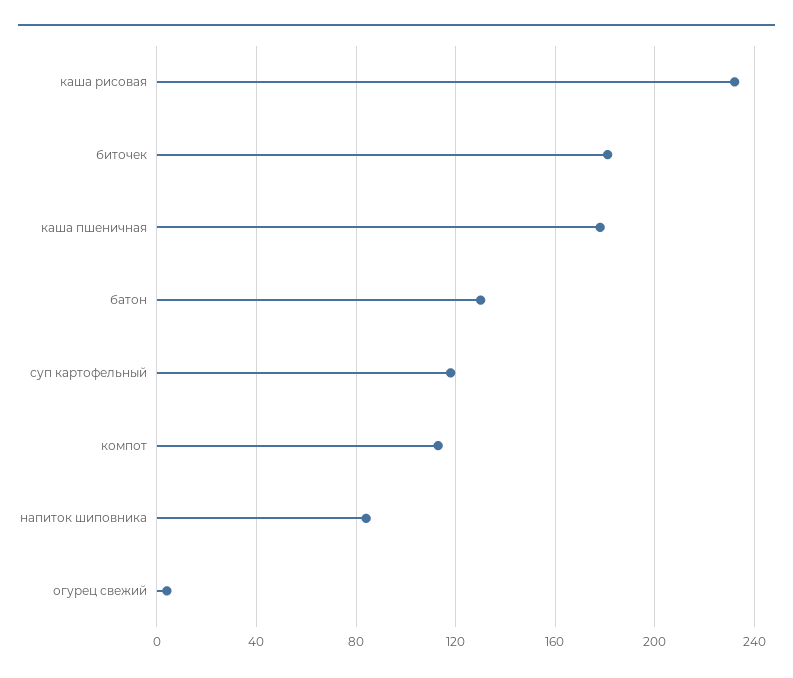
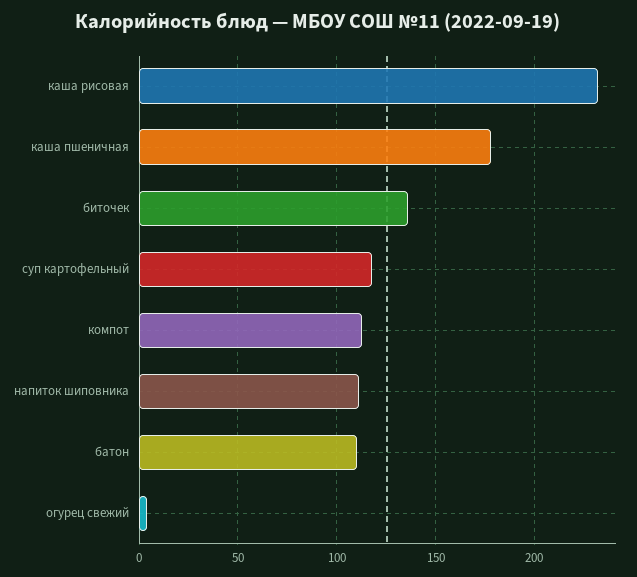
  {
    "каша рисовая": 230,
-   "биточек": 180,
+   "биточек": 135,
    "каша пшеничная": 180,
-   "батон": 130,
+   "батон": 110,
    "суп картофельный": 120,
    "компот": 115,
-   "напиток шиповника": 85,
+   "напиток шиповника": 110,
    "огурец свежий": 5
  }

